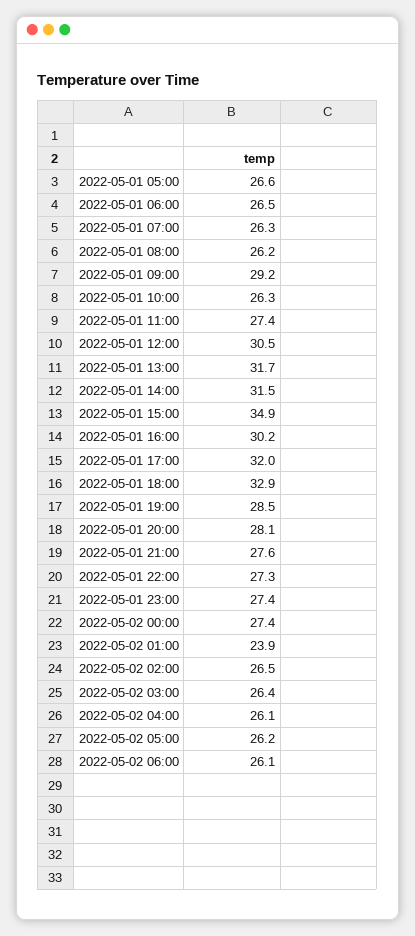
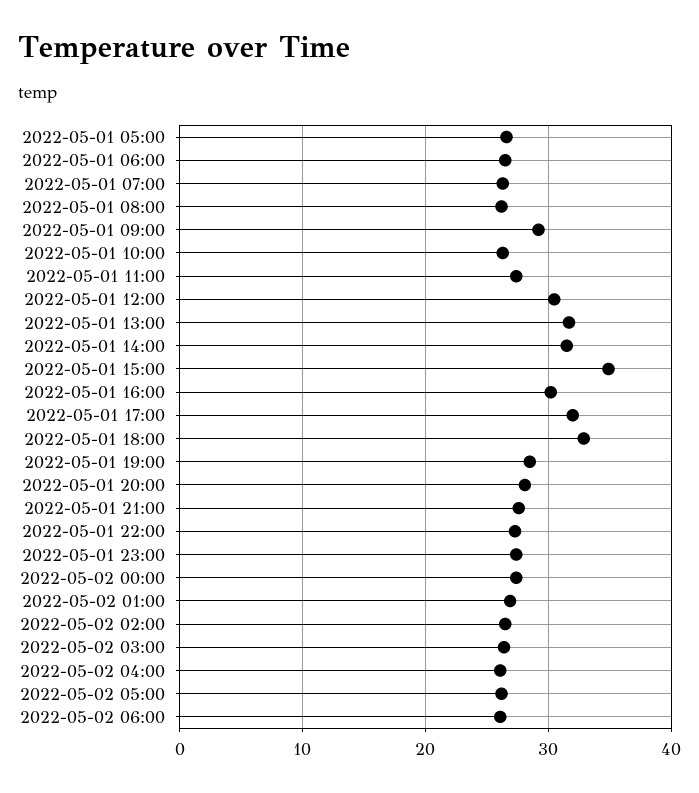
  {
    "2022-05-01 05:00": 26.6,
    "2022-05-01 06:00": 26.5,
    "2022-05-01 07:00": 26.3,
    "2022-05-01 08:00": 26.2,
    "2022-05-01 09:00": 29.2,
    "2022-05-01 10:00": 26.3,
    "2022-05-01 11:00": 27.4,
    "2022-05-01 12:00": 30.5,
    "2022-05-01 13:00": 31.7,
    "2022-05-01 14:00": 31.5,
    "2022-05-01 15:00": 34.9,
    "2022-05-01 16:00": 30.2,
    "2022-05-01 17:00": 32,
    "2022-05-01 18:00": 32.9,
    "2022-05-01 19:00": 28.5,
    "2022-05-01 20:00": 28.1,
    "2022-05-01 21:00": 27.6,
    "2022-05-01 22:00": 27.3,
    "2022-05-01 23:00": 27.4,
    "2022-05-02 00:00": 27.4,
-   "2022-05-02 01:00": 23.9,
+   "2022-05-02 01:00": 27,
    "2022-05-02 02:00": 26.5,
    "2022-05-02 03:00": 26.4,
    "2022-05-02 04:00": 26.1,
    "2022-05-02 05:00": 26.2,
    "2022-05-02 06:00": 26.1
  }

